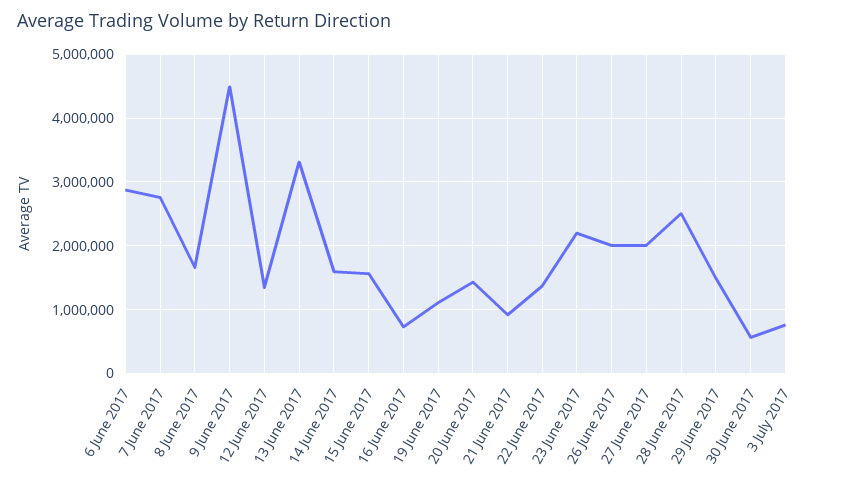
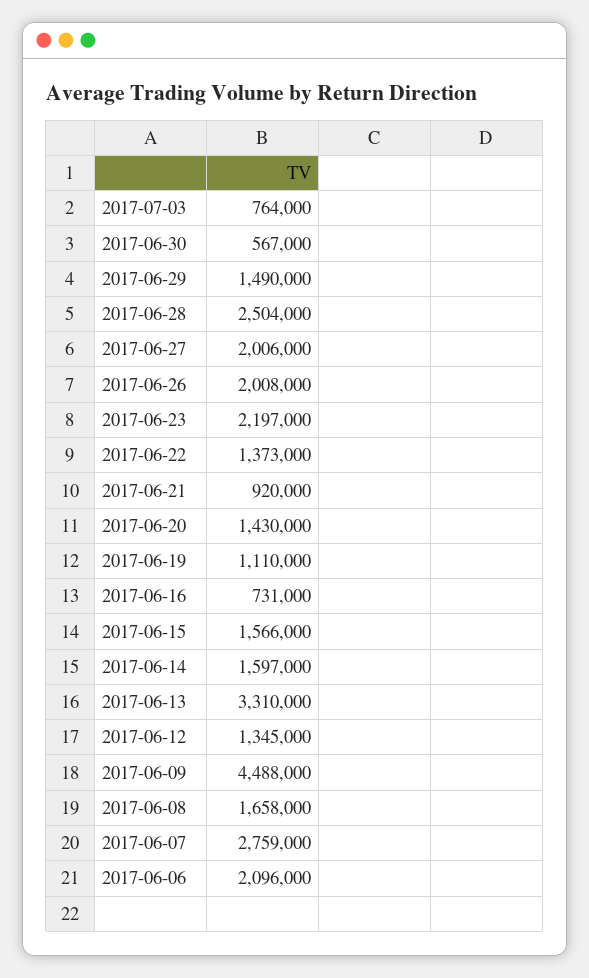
  {
-   "6 June 2017": 2900000,
+   "6 June 2017": 2096000,
    "7 June 2017": 2759000,
    "8 June 2017": 1658000,
    "9 June 2017": 4488000,
    "12 June 2017": 1345000,
    "13 June 2017": 3310000,
    "14 June 2017": 1597000,
    "15 June 2017": 1566000,
    "16 June 2017": 731000,
    "19 June 2017": 1110000,
    "20 June 2017": 1430000,
    "21 June 2017": 920000,
    "22 June 2017": 1373000,
    "23 June 2017": 2197000,
    "26 June 2017": 2008000,
    "27 June 2017": 2006000,
    "28 June 2017": 2504000,
    "29 June 2017": 1490000,
    "30 June 2017": 567000,
    "3 July 2017": 764000
  }

